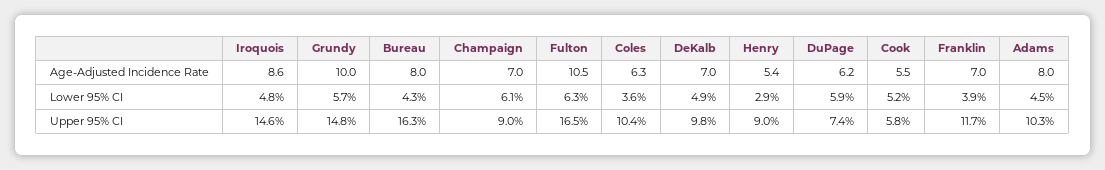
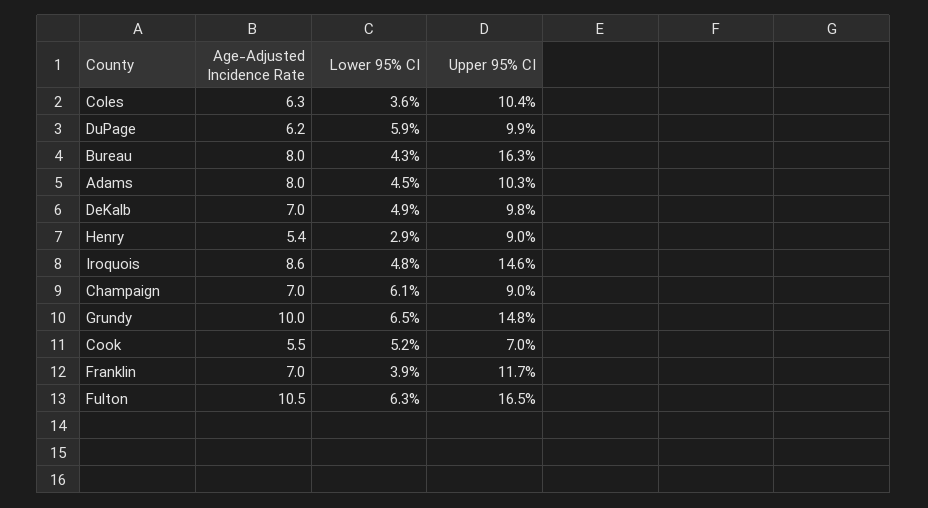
  {
    "Iroquois": {
      "Age-Adjusted Incidence Rate": 8.6,
      "Lower 95% CI": 4.8,
      "Upper 95% CI": 14.6
    },
    "Grundy": {
      "Age-Adjusted Incidence Rate": 10,
-     "Lower 95% CI": 5.7,
+     "Lower 95% CI": 6.5,
      "Upper 95% CI": 14.8
    },
    "Bureau": {
      "Age-Adjusted Incidence Rate": 8,
      "Lower 95% CI": 4.3,
      "Upper 95% CI": 16.3
    },
    "Champaign": {
      "Age-Adjusted Incidence Rate": 7,
      "Lower 95% CI": 6.1,
      "Upper 95% CI": 9
    },
    "Fulton": {
      "Age-Adjusted Incidence Rate": 10.5,
      "Lower 95% CI": 6.3,
      "Upper 95% CI": 16.5
    },
    "Coles": {
      "Age-Adjusted Incidence Rate": 6.3,
      "Lower 95% CI": 3.6,
      "Upper 95% CI": 10.4
    },
    "DeKalb": {
      "Age-Adjusted Incidence Rate": 7,
      "Lower 95% CI": 4.9,
      "Upper 95% CI": 9.8
    },
    "Henry": {
      "Age-Adjusted Incidence Rate": 5.4,
      "Lower 95% CI": 2.9,
      "Upper 95% CI": 9
    },
    "DuPage": {
      "Age-Adjusted Incidence Rate": 6.2,
      "Lower 95% CI": 5.9,
-     "Upper 95% CI": 7.4
+     "Upper 95% CI": 9.9
    },
    "Cook": {
      "Age-Adjusted Incidence Rate": 5.5,
      "Lower 95% CI": 5.2,
-     "Upper 95% CI": 5.8
+     "Upper 95% CI": 7
    },
    "Franklin": {
      "Age-Adjusted Incidence Rate": 7,
      "Lower 95% CI": 3.9,
      "Upper 95% CI": 11.7
    },
    "Adams": {
      "Age-Adjusted Incidence Rate": 8,
      "Lower 95% CI": 4.5,
      "Upper 95% CI": 10.3
    }
  }

